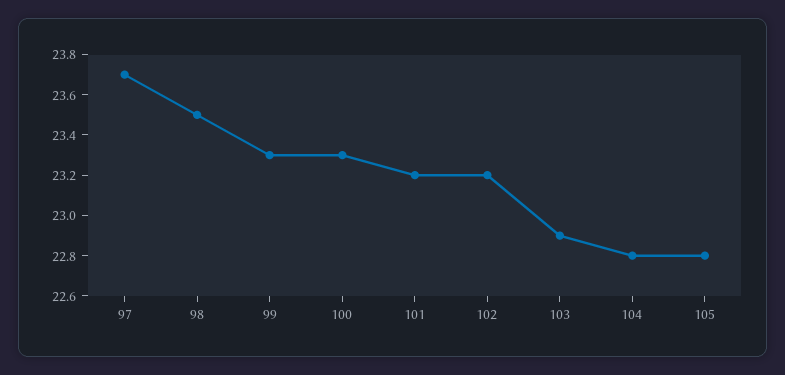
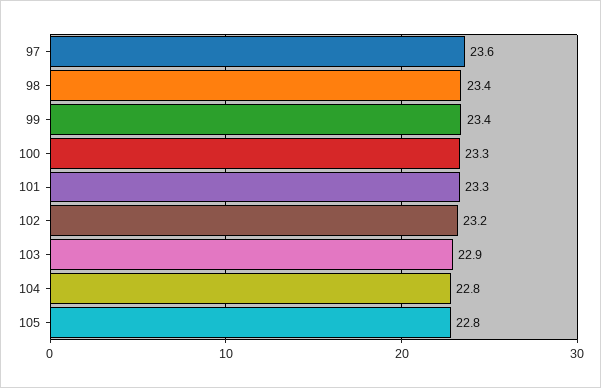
  {
-   "97": 23.7,
+   "97": 23.6,
-   "98": 23.5,
+   "98": 23.4,
-   "99": 23.3,
+   "99": 23.4,
    "100": 23.3,
-   "101": 23.2,
+   "101": 23.3,
    "102": 23.2,
    "103": 22.9,
    "104": 22.8,
    "105": 22.8
  }

